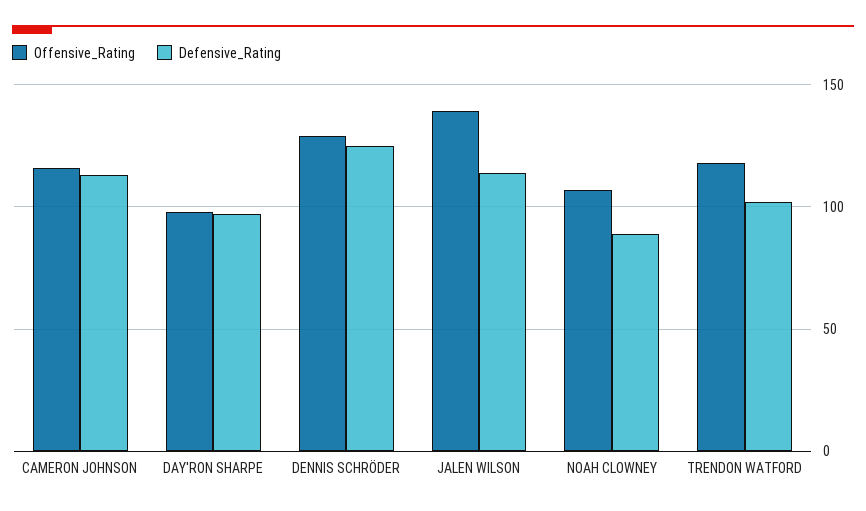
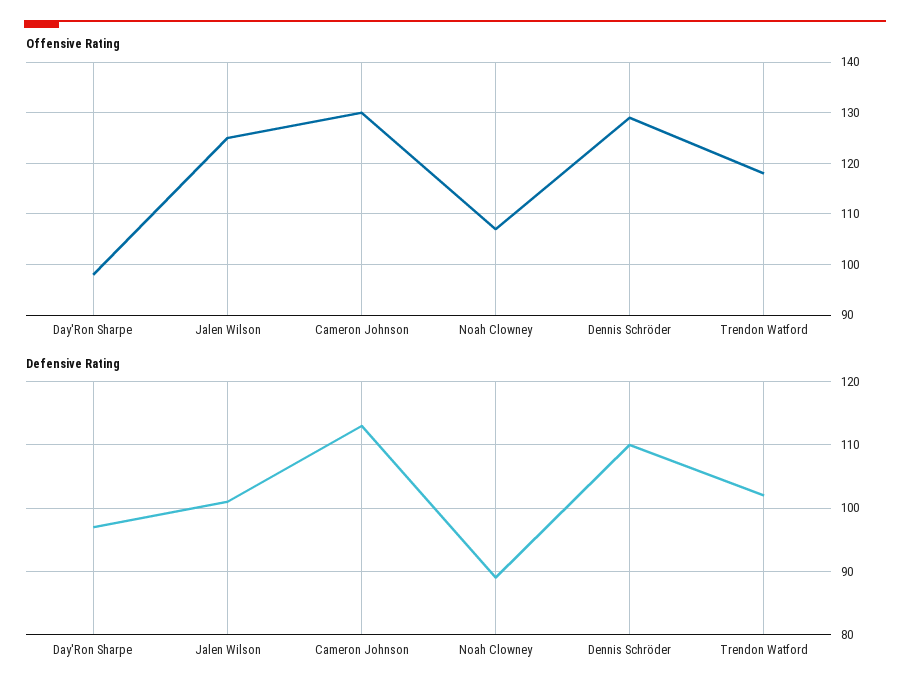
  {
    "Offensive_Rating": {
-     "CAMERON JOHNSON": 115,
+     "CAMERON JOHNSON": 130,
      "DAY'RON SHARPE": 100,
      "DENNIS SCHRÖDER": 130,
-     "JALEN WILSON": 140,
+     "JALEN WILSON": 125,
      "NOAH CLOWNEY": 105,
      "TRENDON WATFORD": 120
    },
    "Defensive_Rating": {
      "CAMERON JOHNSON": 113,
      "DAY'RON SHARPE": 97,
-     "DENNIS SCHRÖDER": 125,
+     "DENNIS SCHRÖDER": 110,
-     "JALEN WILSON": 115,
+     "JALEN WILSON": 101,
      "NOAH CLOWNEY": 89,
      "TRENDON WATFORD": 102
    }
  }

